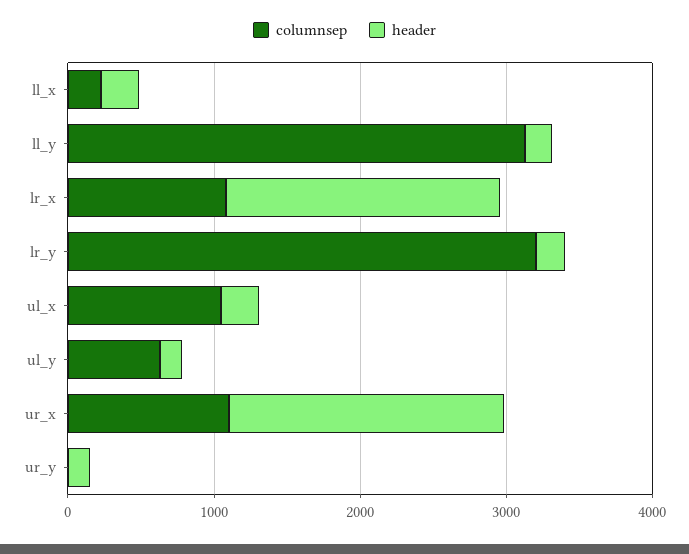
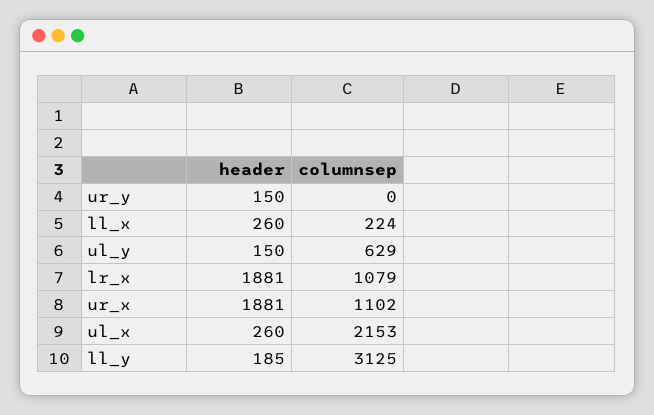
  {
    "columnsep": {
      "ll_x": 224,
      "ll_y": 3125,
      "lr_x": 1079,
-     "lr_y": 3200,
-     "ul_x": 1000,
+     "ul_x": 2153,
      "ul_y": 629,
      "ur_x": 1102,
      "ur_y": 0
    },
    "header": {
      "ll_x": 260,
      "ll_y": 185,
      "lr_x": 1881,
-     "lr_y": 200,
      "ul_x": 260,
      "ul_y": 150,
      "ur_x": 1881,
      "ur_y": 150
    }
  }

